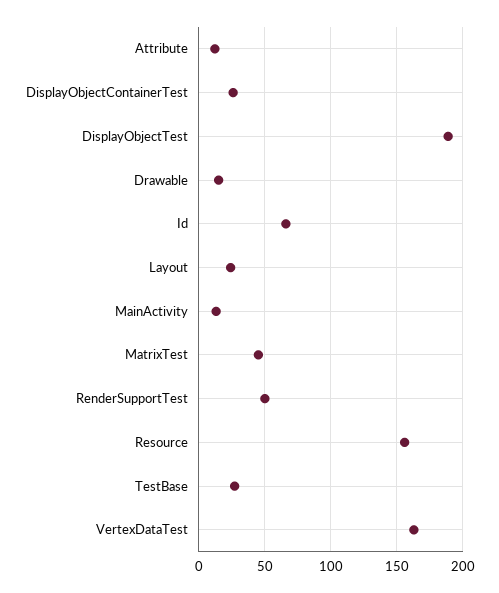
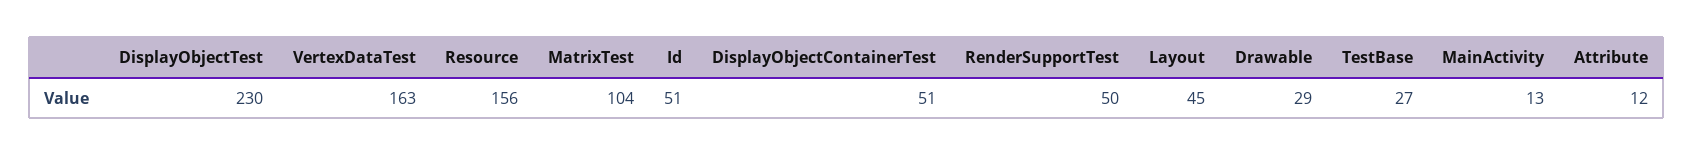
  {
    "Attribute": 12,
-   "DisplayObjectContainerTest": 25,
+   "DisplayObjectContainerTest": 51,
-   "DisplayObjectTest": 190,
+   "DisplayObjectTest": 230,
-   "Drawable": 15,
+   "Drawable": 29,
-   "Id": 65,
+   "Id": 51,
-   "Layout": 25,
+   "Layout": 45,
    "MainActivity": 13,
-   "MatrixTest": 45,
+   "MatrixTest": 104,
    "RenderSupportTest": 50,
    "Resource": 156,
    "TestBase": 27,
    "VertexDataTest": 163
  }

